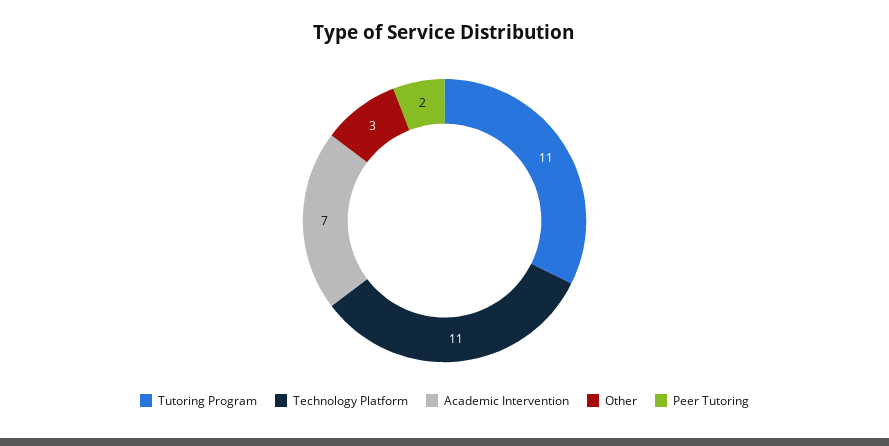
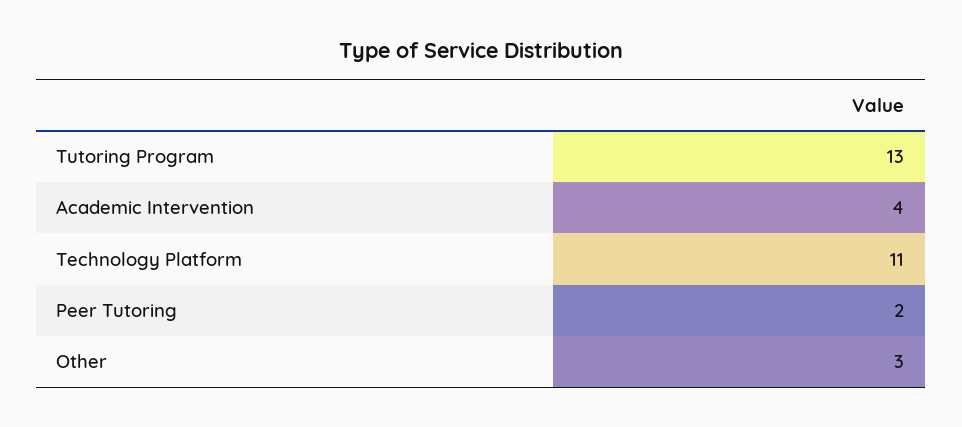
  {
-   "Tutoring Program": 11,
+   "Tutoring Program": 13,
    "Technology Platform": 11,
-   "Academic Intervention": 7,
+   "Academic Intervention": 4,
    "Other": 3,
    "Peer Tutoring": 2
  }

